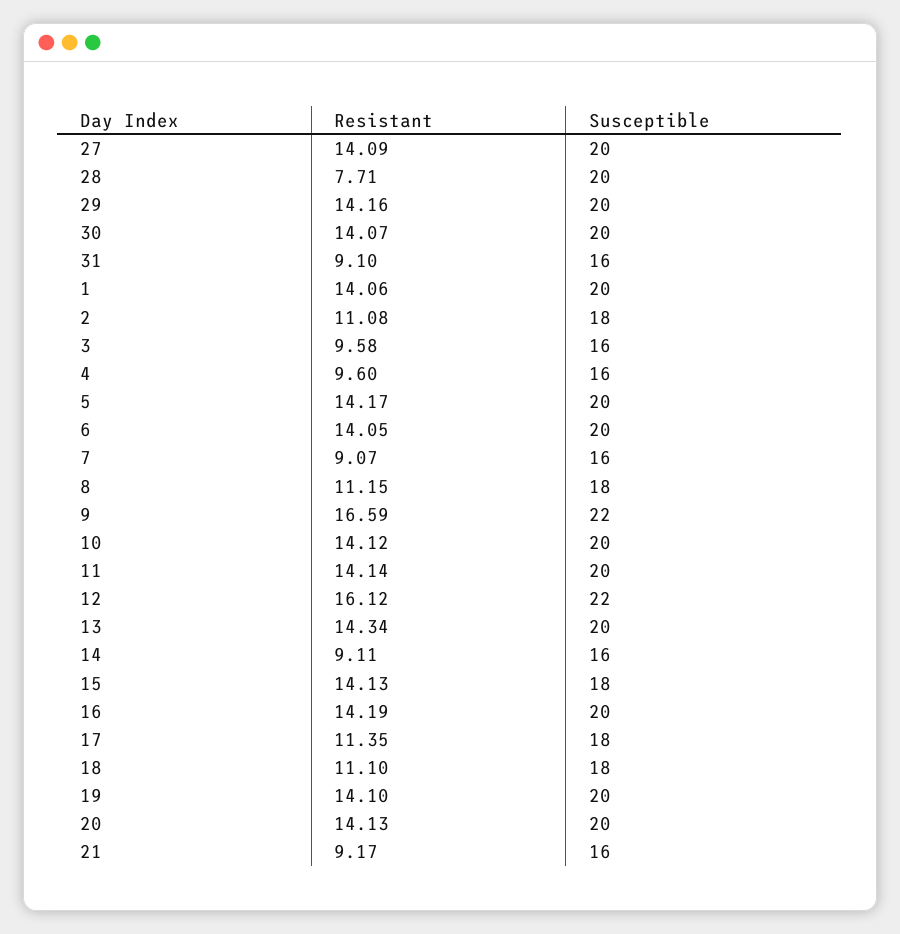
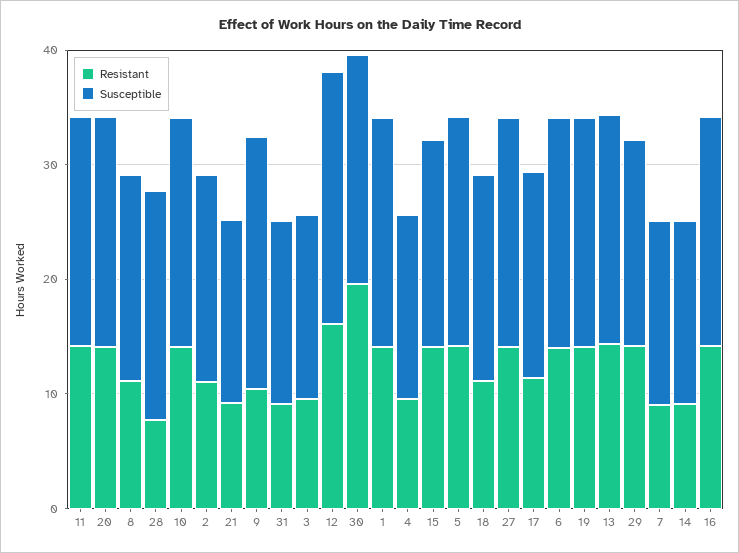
  {
    "Resistant": {
      "27": 14.09,
      "28": 7.71,
      "29": 14.16,
-     "30": 14.07,
+     "30": 20,
      "31": 9.1,
      "1": 14.06,
      "2": 11.08,
      "3": 9.58,
      "4": 9.6,
      "5": 14.17,
      "6": 14.05,
      "7": 9.07,
      "8": 11.15,
-     "9": 16.59,
+     "9": 10,
      "10": 14.12,
      "11": 14.14,
      "12": 16.12,
      "13": 14.34,
      "14": 9.11,
      "15": 14.13,
      "16": 14.19,
      "17": 11.35,
      "18": 11.1,
      "19": 14.1,
      "20": 14.13,
      "21": 9.17
    },
    "Susceptible": {
      "27": 20,
      "28": 20,
-     "29": 20,
+     "29": 18,
      "30": 20,
      "31": 16,
      "1": 20,
      "2": 18,
      "3": 16,
      "4": 16,
      "5": 20,
      "6": 20,
      "7": 16,
      "8": 18,
      "9": 22,
      "10": 20,
      "11": 20,
      "12": 22,
      "13": 20,
      "14": 16,
      "15": 18,
      "16": 20,
      "17": 18,
      "18": 18,
      "19": 20,
      "20": 20,
      "21": 16
    }
  }

